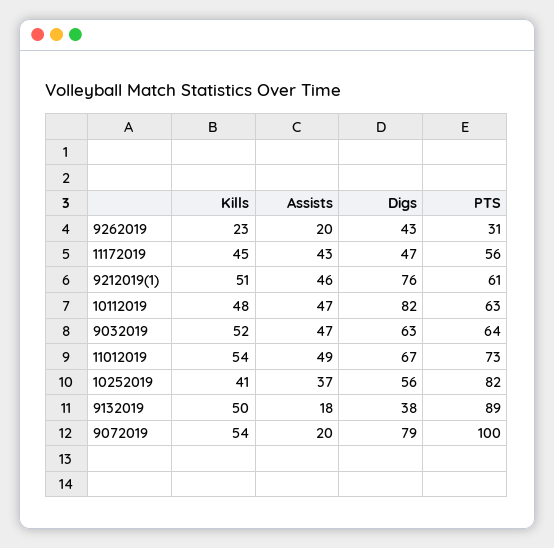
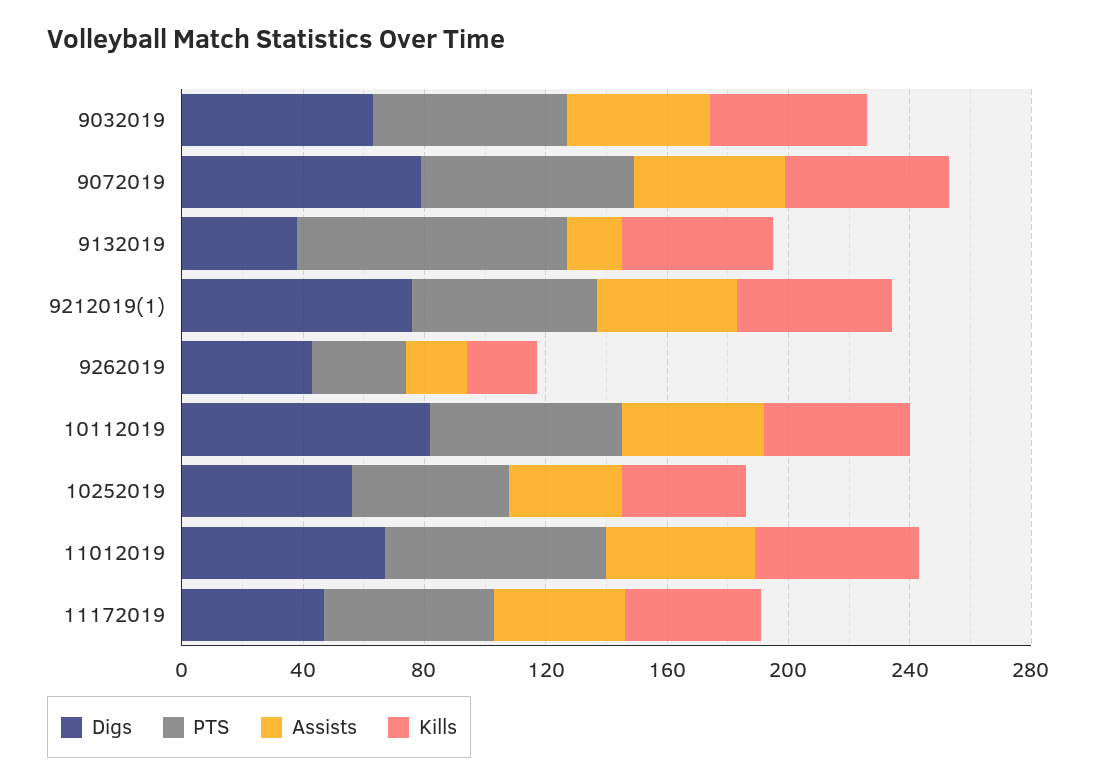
  {
    "Kills": {
      "9262019": 23,
      "11172019": 45,
      "9212019(1)": 51,
      "10112019": 48,
      "9032019": 52,
      "11012019": 54,
      "10252019": 41,
      "9132019": 50,
      "9072019": 54
    },
    "Assists": {
      "9262019": 20,
      "11172019": 43,
      "9212019(1)": 46,
      "10112019": 47,
      "9032019": 47,
      "11012019": 49,
      "10252019": 37,
      "9132019": 18,
-     "9072019": 20
+     "9072019": 50
    },
    "Digs": {
      "9262019": 43,
      "11172019": 47,
      "9212019(1)": 76,
      "10112019": 82,
      "9032019": 63,
      "11012019": 67,
      "10252019": 56,
      "9132019": 38,
      "9072019": 79
    },
    "PTS": {
      "9262019": 31,
      "11172019": 56,
      "9212019(1)": 61,
      "10112019": 63,
      "9032019": 64,
      "11012019": 73,
-     "10252019": 82,
+     "10252019": 50,
      "9132019": 89,
-     "9072019": 100
+     "9072019": 70
    }
  }

